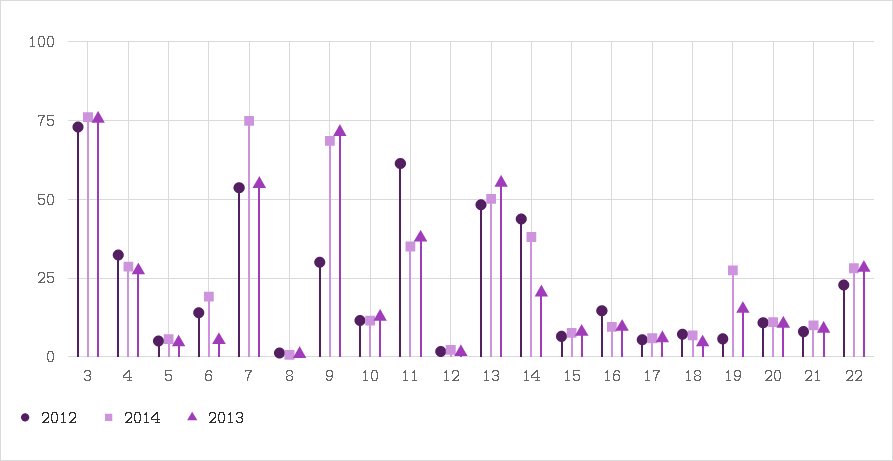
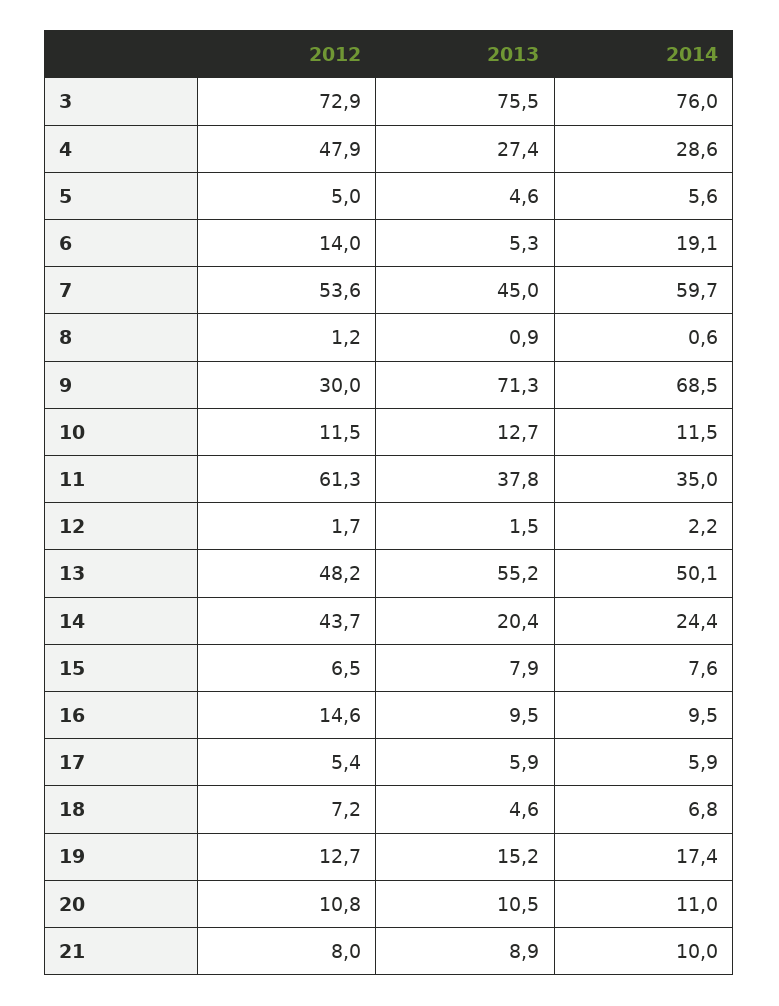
  {
    "2012": {
      "3": 72.9,
-     "4": 32.5,
+     "4": 47.9,
      "5": 5,
      "6": 14,
      "7": 53.6,
      "8": 1.2,
      "9": 30,
      "10": 11.5,
      "11": 61.3,
      "12": 1.7,
      "13": 48.2,
      "14": 43.7,
      "15": 6.5,
      "16": 14.6,
      "17": 5.4,
      "18": 7.2,
-     "19": 5,
+     "19": 12.7,
      "20": 10.8,
-     "21": 8,
+     "21": 8
-     "22": 22.5
    },
    "2014": {
      "3": 76,
      "4": 28.6,
      "5": 5.6,
      "6": 19.1,
-     "7": 75,
+     "7": 59.7,
      "8": 0.6,
      "9": 68.5,
      "10": 11.5,
      "11": 35,
      "12": 2.2,
      "13": 50.1,
-     "14": 37.5,
+     "14": 24.4,
      "15": 7.6,
      "16": 9.5,
      "17": 5.9,
      "18": 6.8,
-     "19": 27.5,
+     "19": 17.4,
      "20": 11,
-     "21": 10,
+     "21": 10
-     "22": 27.5
    },
    "2013": {
      "3": 75.5,
      "4": 27.4,
      "5": 4.6,
      "6": 5.3,
-     "7": 55,
+     "7": 45,
      "8": 0.9,
      "9": 71.3,
      "10": 12.7,
      "11": 37.8,
      "12": 1.5,
      "13": 55.2,
      "14": 20.4,
      "15": 7.9,
      "16": 9.5,
      "17": 5.9,
      "18": 4.6,
      "19": 15.2,
      "20": 10.5,
-     "21": 8.9,
+     "21": 8.9
-     "22": 27.5
    }
  }

